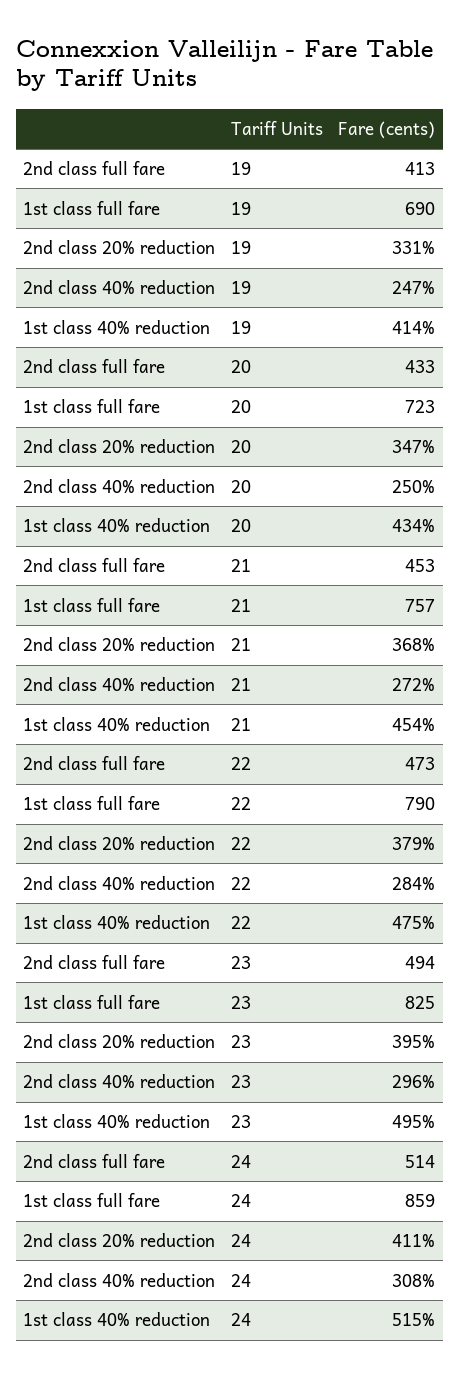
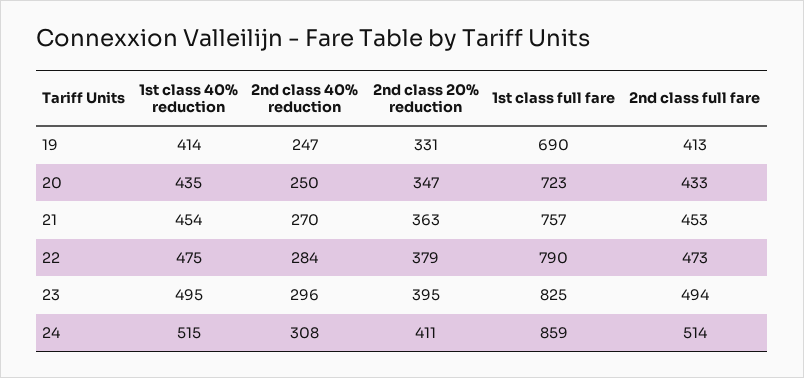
  {
    "2nd class full fare": {
      "19": 413,
      "20": 433,
      "21": 453,
      "22": 473,
      "23": 494,
      "24": 514
    },
    "1st class full fare": {
      "19": 690,
      "20": 723,
      "21": 757,
      "22": 790,
      "23": 825,
      "24": 859
    },
    "2nd class 20% reduction": {
      "19": 331,
      "20": 347,
-     "21": 368,
+     "21": 363,
      "22": 379,
      "23": 395,
      "24": 411
    },
    "2nd class 40% reduction": {
      "19": 247,
      "20": 250,
-     "21": 272,
+     "21": 270,
      "22": 284,
      "23": 296,
      "24": 308
    },
    "1st class 40% reduction": {
      "19": 414,
-     "20": 434,
+     "20": 435,
      "21": 454,
      "22": 475,
      "23": 495,
      "24": 515
    }
  }

